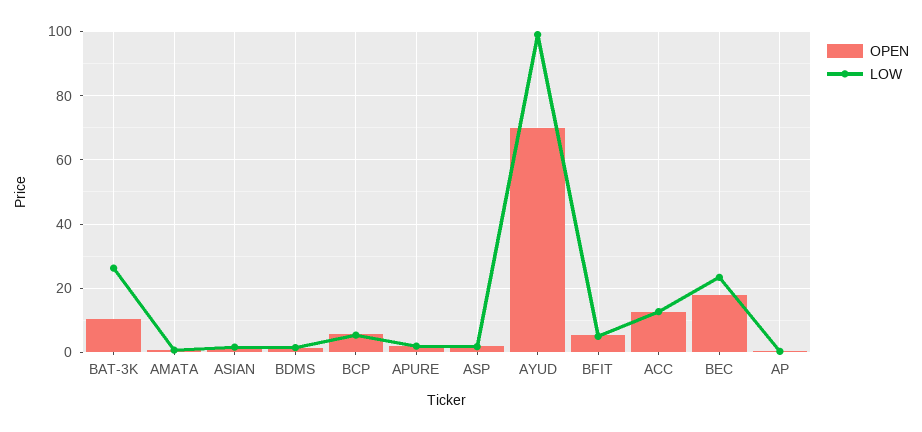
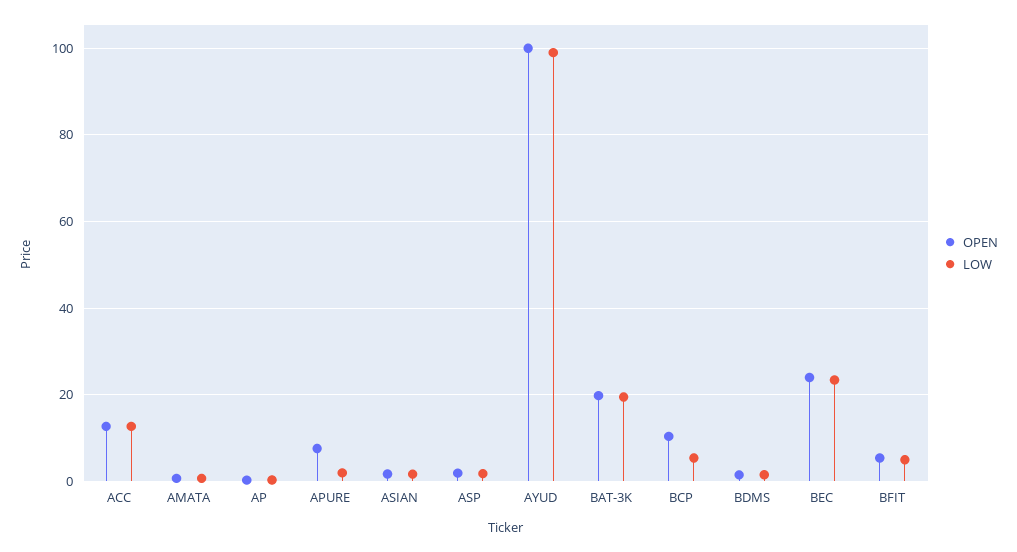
  {
    "OPEN": {
-     "BAT-3K": 10,
+     "BAT-3K": 20,
      "AMATA": 0,
      "ASIAN": 2,
      "BDMS": 2,
-     "BCP": 6,
+     "BCP": 10,
-     "APURE": 2,
+     "APURE": 8,
      "ASP": 2,
-     "AYUD": 70,
+     "AYUD": 100,
      "BFIT": 6,
      "ACC": 12,
-     "BEC": 18,
+     "BEC": 24,
      "AP": 0
    },
    "LOW": {
-     "BAT-3K": 26,
+     "BAT-3K": 20,
      "AMATA": 0,
      "ASIAN": 2,
      "BDMS": 2,
      "BCP": 6,
      "APURE": 2,
      "ASP": 2,
      "AYUD": 100,
      "BFIT": 6,
      "ACC": 12,
      "BEC": 24,
      "AP": 0
    }
  }

